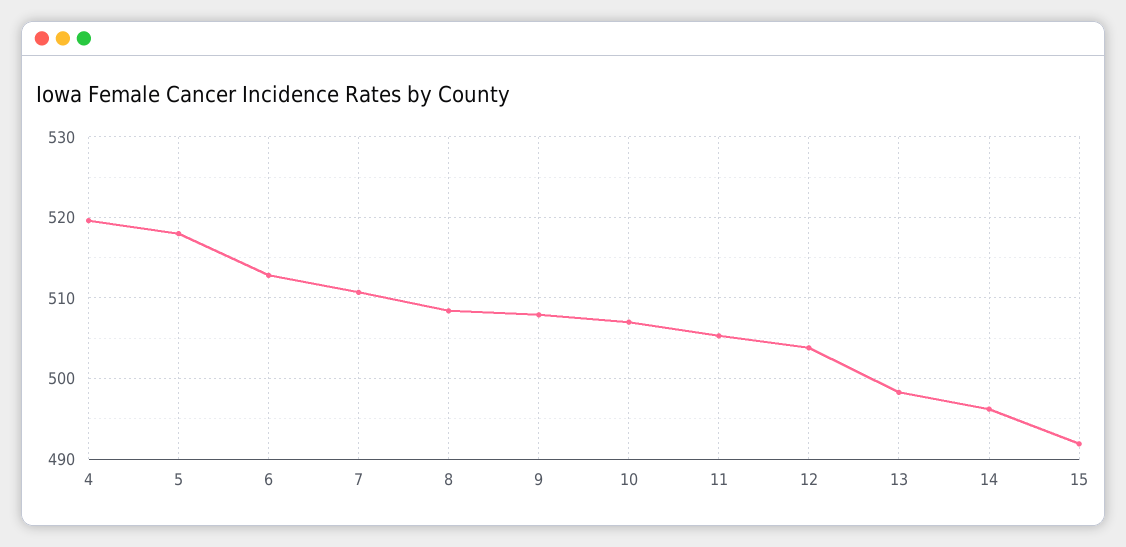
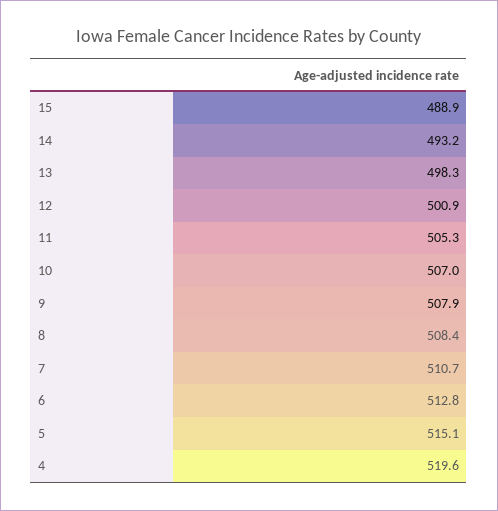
  {
    "4": 519.6,
-   "5": 518,
+   "5": 515.1,
    "6": 512.8,
    "7": 510.7,
    "8": 508.4,
    "9": 507.9,
    "10": 507,
    "11": 505.3,
-   "12": 504,
+   "12": 500.9,
    "13": 498.3,
-   "14": 496,
+   "14": 493.2,
-   "15": 492
+   "15": 488.9
  }

